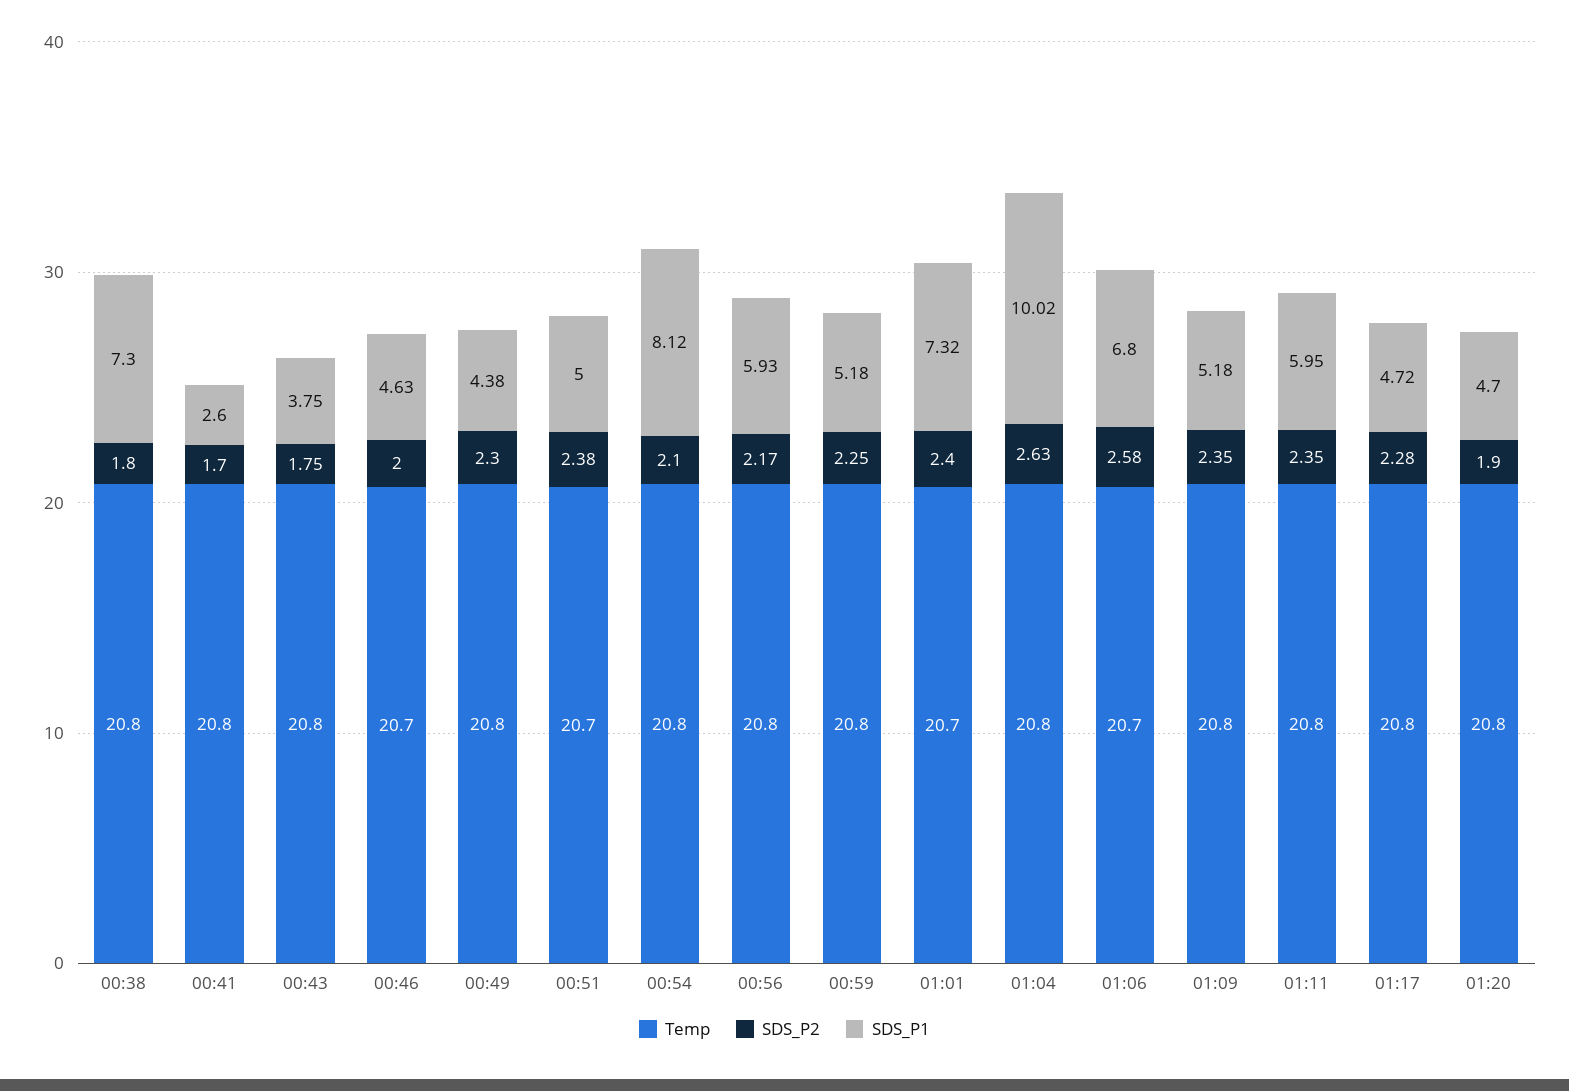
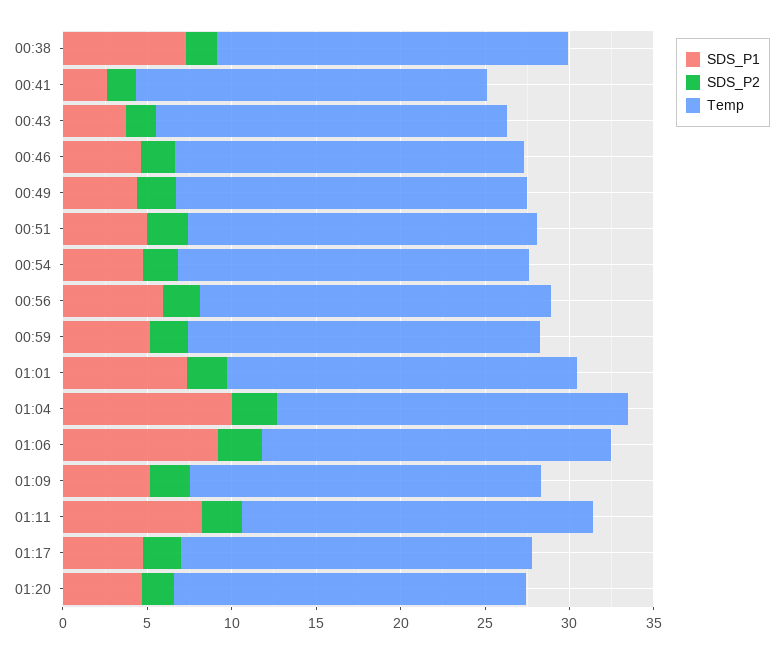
  {
    "Temp": {
      "00:38": 20.8,
      "00:41": 20.8,
      "00:43": 20.8,
      "00:46": 20.7,
      "00:49": 20.8,
      "00:51": 20.7,
      "00:54": 20.8,
      "00:56": 20.8,
      "00:59": 20.8,
      "01:01": 20.7,
      "01:04": 20.8,
      "01:06": 20.7,
      "01:09": 20.8,
      "01:11": 20.8,
      "01:17": 20.8,
      "01:20": 20.8
    },
    "SDS_P2": {
      "00:38": 1.8,
      "00:41": 1.7,
      "00:43": 1.75,
      "00:46": 2,
      "00:49": 2.3,
      "00:51": 2.38,
      "00:54": 2.1,
      "00:56": 2.17,
      "00:59": 2.25,
      "01:01": 2.4,
      "01:04": 2.63,
      "01:06": 2.58,
      "01:09": 2.35,
      "01:11": 2.35,
      "01:17": 2.28,
      "01:20": 1.9
    },
    "SDS_P1": {
      "00:38": 7.3,
      "00:41": 2.6,
      "00:43": 3.75,
      "00:46": 4.63,
      "00:49": 4.38,
      "00:51": 5,
-     "00:54": 8.12,
+     "00:54": 5,
      "00:56": 5.93,
      "00:59": 5.18,
      "01:01": 7.32,
      "01:04": 10.02,
-     "01:06": 6.8,
+     "01:06": 9,
      "01:09": 5.18,
-     "01:11": 5.95,
+     "01:11": 8,
      "01:17": 4.72,
      "01:20": 4.7
    }
  }

